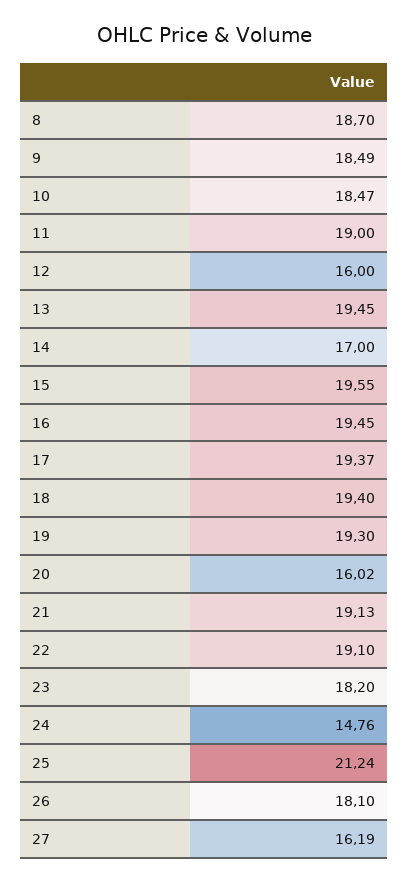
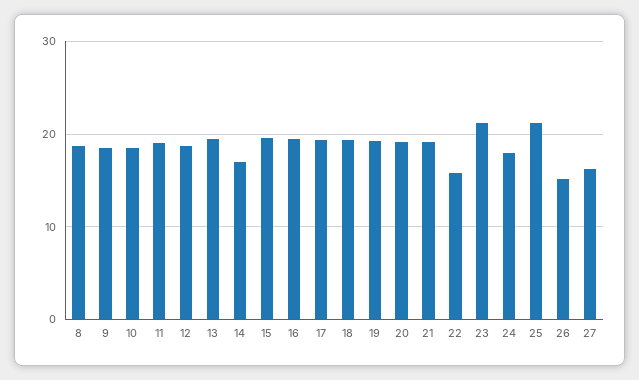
  {
    "8": 18.7,
    "9": 18.49,
    "10": 18.47,
    "11": 19,
-   "12": 16,
+   "12": 19,
    "13": 19.45,
    "14": 17,
    "15": 19.55,
    "16": 19.45,
    "17": 19.37,
    "18": 19.4,
    "19": 19.3,
-   "20": 16.02,
+   "20": 19,
    "21": 19.13,
-   "22": 19.1,
+   "22": 16,
-   "23": 18.2,
+   "23": 21,
-   "24": 14.76,
+   "24": 18,
    "25": 21.24,
-   "26": 18.1,
+   "26": 15,
    "27": 16.19
  }

